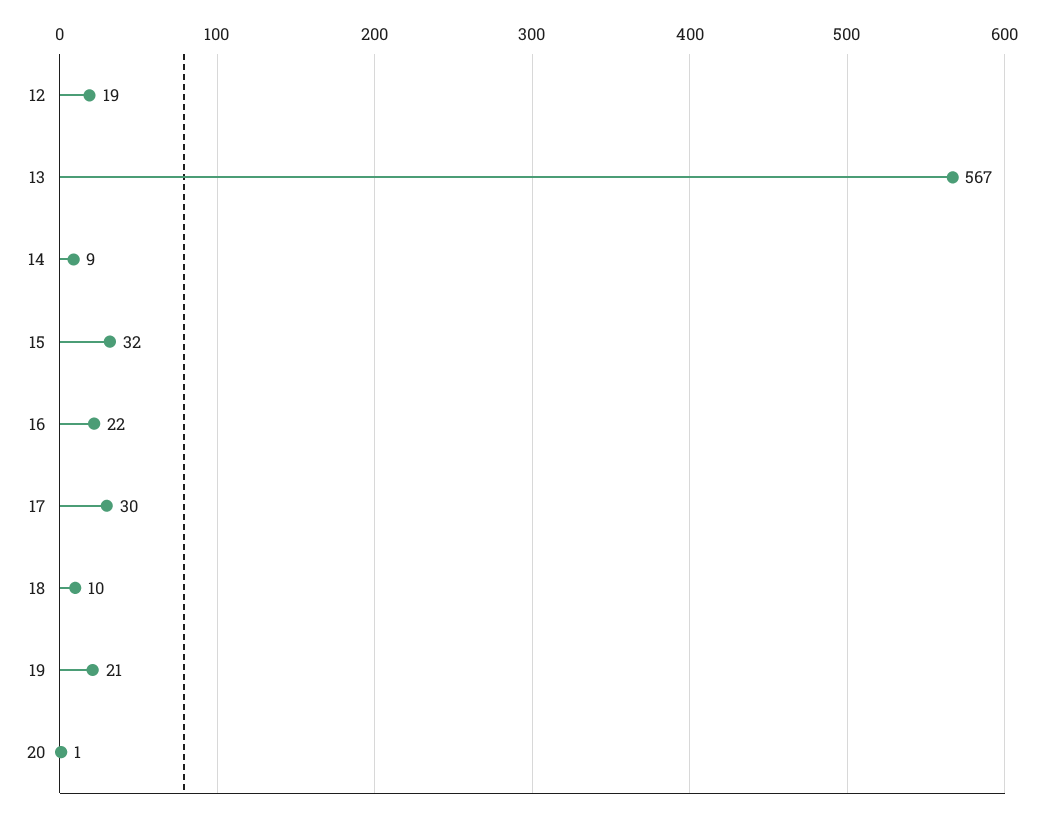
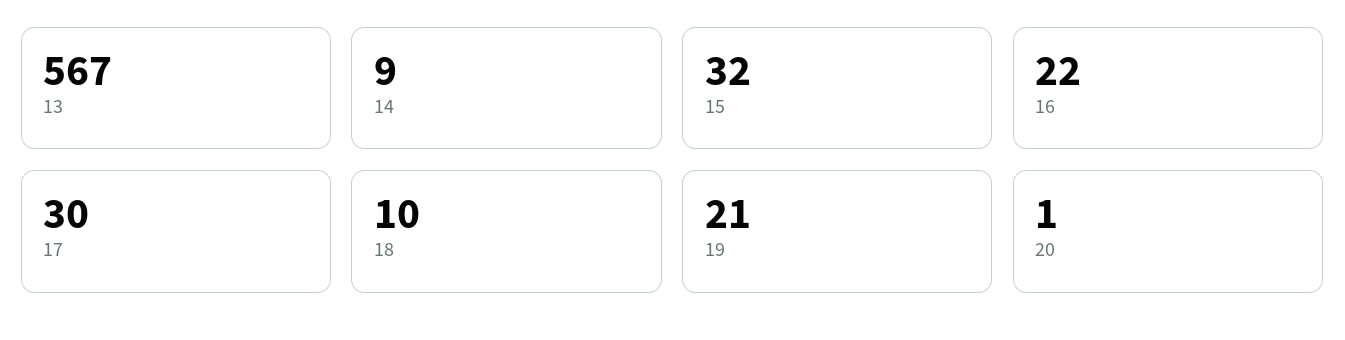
  {
-   "12": 19,
    "13": 567,
    "14": 9,
    "15": 32,
    "16": 22,
    "17": 30,
    "18": 10,
    "19": 21,
    "20": 1
  }

